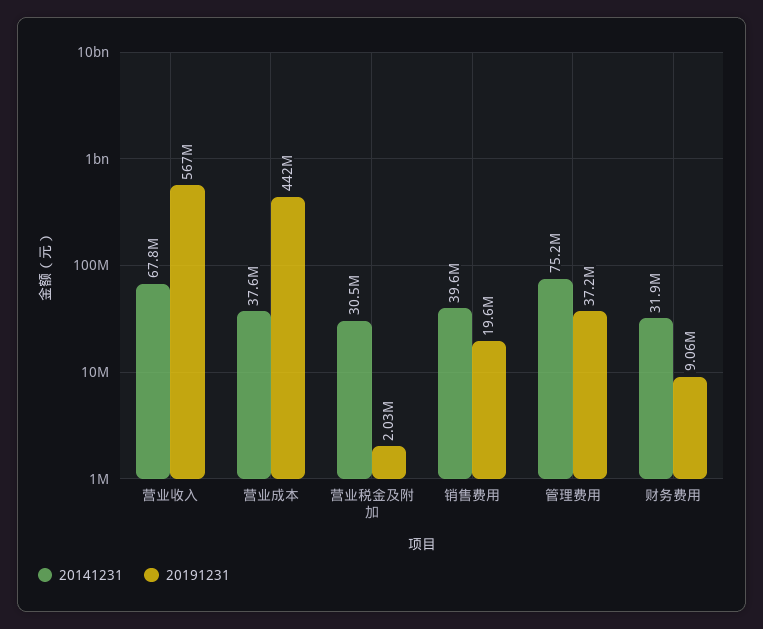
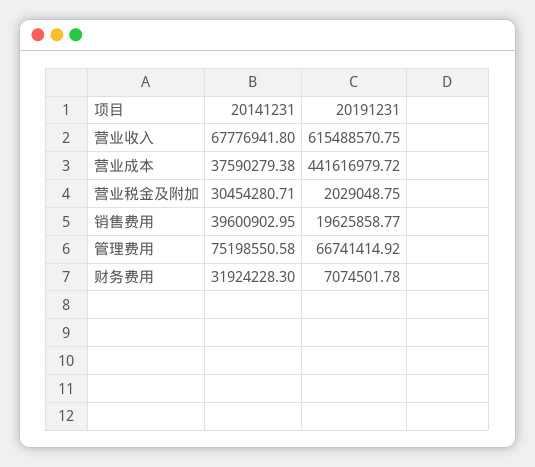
  {
    "20141231": {
      "营业收入": 67776941.8,
      "营业成本": 37590279.38,
      "营业税金及附加": 30454280.71,
      "销售费用": 39600902.95,
      "管理费用": 75198550.58,
      "财务费用": 31924228.3
    },
    "20191231": {
-     "营业收入": 567000000,
+     "营业收入": 615488570.75,
      "营业成本": 441616979.72,
      "营业税金及附加": 2029048.75,
      "销售费用": 19625858.77,
-     "管理费用": 37200000,
+     "管理费用": 66741414.92,
-     "财务费用": 9060000
+     "财务费用": 7074501.78
    }
  }

